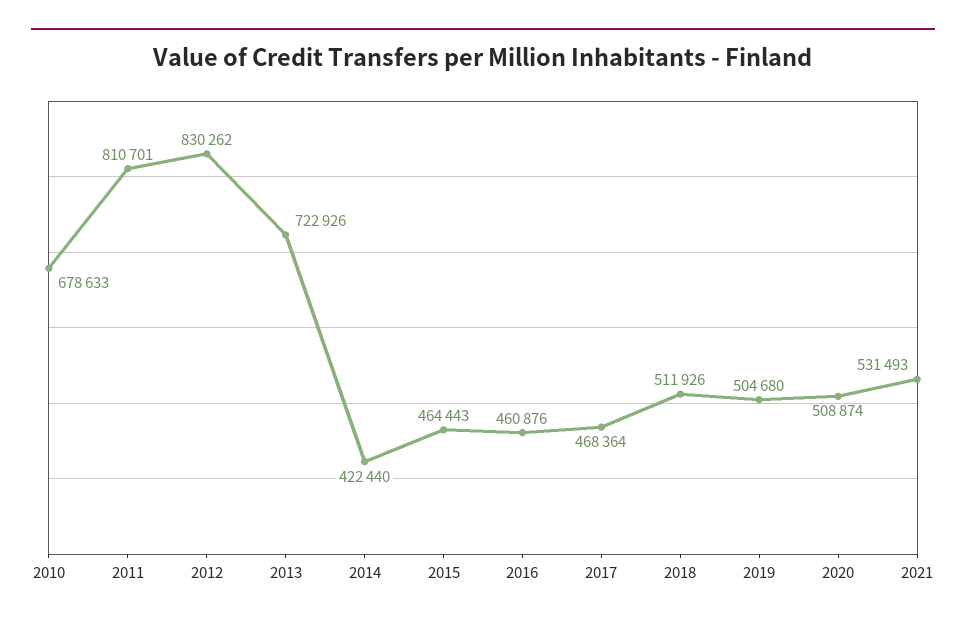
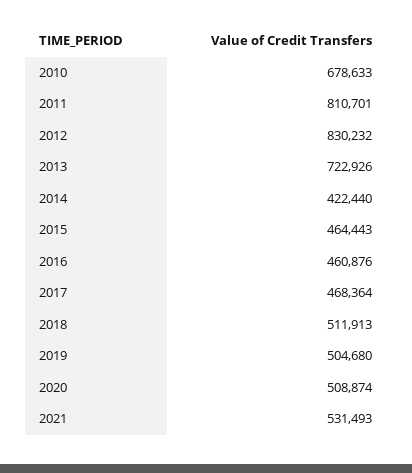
  {
    "2010": 678633,
    "2011": 810701,
-   "2012": 830262,
+   "2012": 830232,
    "2013": 722926,
    "2014": 422440,
    "2015": 464443,
    "2016": 460876,
    "2017": 468364,
-   "2018": 511926,
+   "2018": 511913,
    "2019": 504680,
    "2020": 508874,
    "2021": 531493
  }

